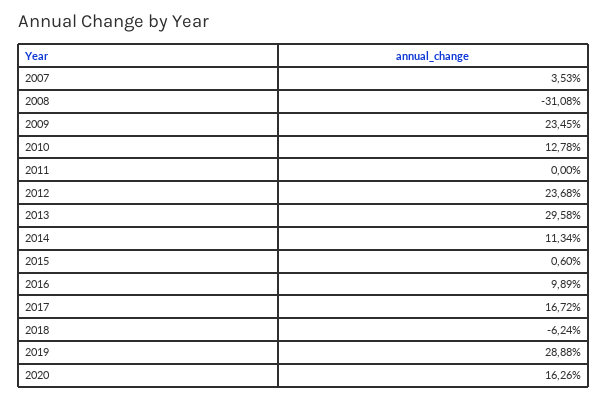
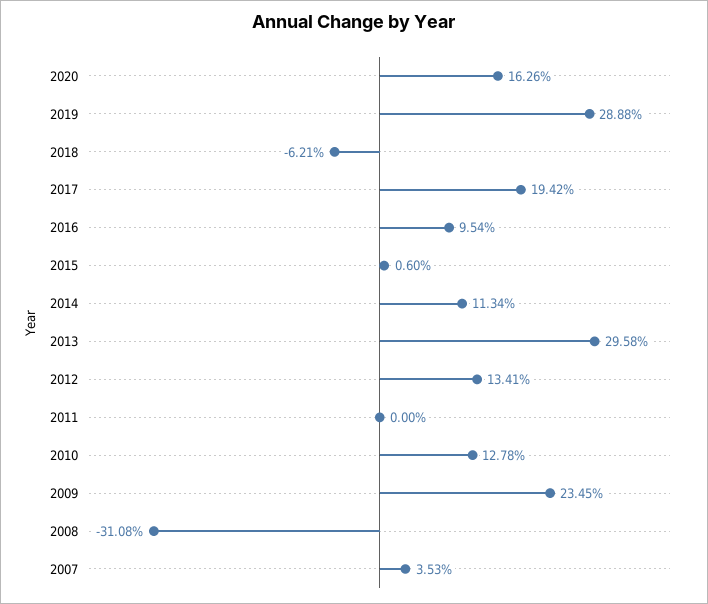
  {
    "2007": 3.53,
    "2008": -31.08,
    "2009": 23.45,
    "2010": 12.78,
    "2011": 0,
-   "2012": 23.68,
+   "2012": 13.41,
    "2013": 29.58,
    "2014": 11.34,
    "2015": 0.6,
-   "2016": 9.89,
+   "2016": 9.54,
-   "2017": 16.72,
+   "2017": 19.42,
-   "2018": -6.24,
+   "2018": -6.21,
    "2019": 28.88,
    "2020": 16.26
  }

